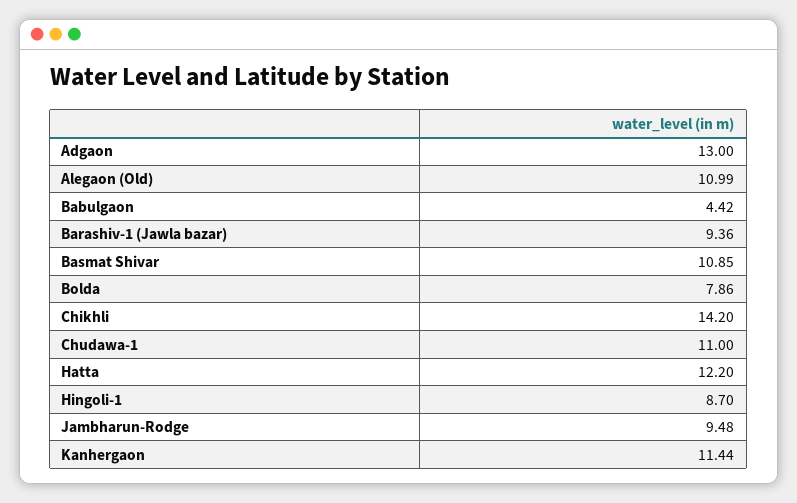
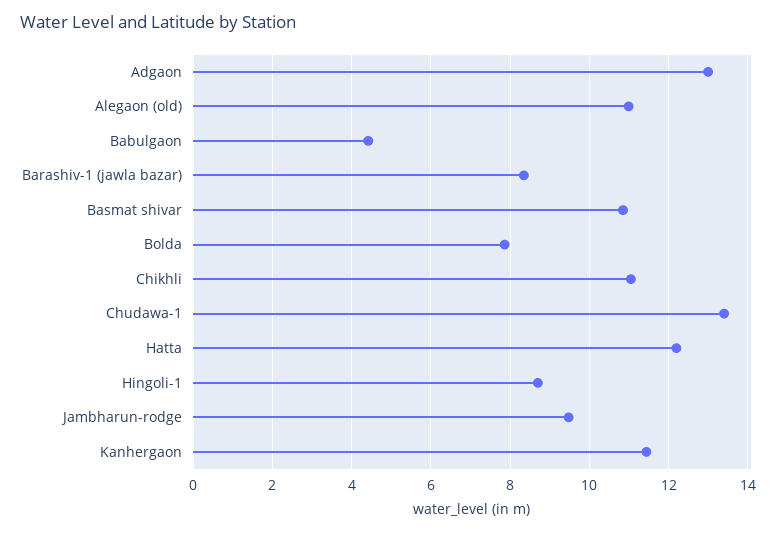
  {
    "Adgaon": 13,
    "Alegaon (Old)": 10.99,
    "Babulgaon": 4.42,
-   "Barashiv-1 (Jawla bazar)": 9.36,
+   "Barashiv-1 (Jawla bazar)": 8.4,
    "Basmat Shivar": 10.85,
    "Bolda": 7.86,
-   "Chikhli": 14.2,
+   "Chikhli": 11,
-   "Chudawa-1": 11,
+   "Chudawa-1": 13.4,
    "Hatta": 12.2,
    "Hingoli-1": 8.7,
    "Jambharun-Rodge": 9.48,
    "Kanhergaon": 11.44
  }

